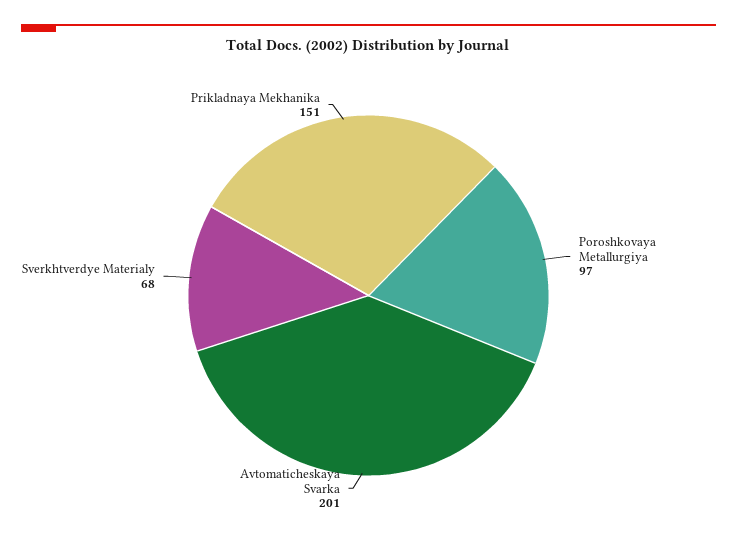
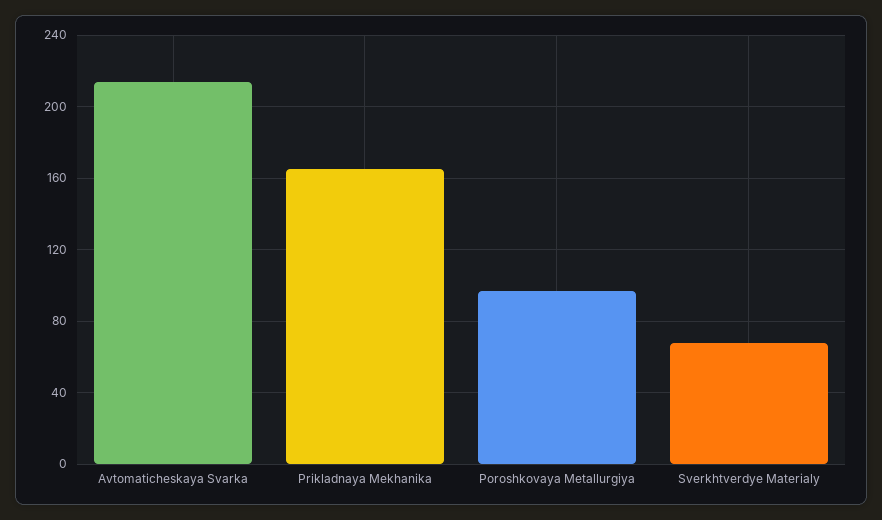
  {
    "Poroshkovaya Metallurgiya": 97,
-   "Avtomaticheskaya Svarka": 201,
+   "Avtomaticheskaya Svarka": 215,
    "Sverkhtverdye Materialy": 68,
-   "Prikladnaya Mekhanika": 151
+   "Prikladnaya Mekhanika": 165
  }

